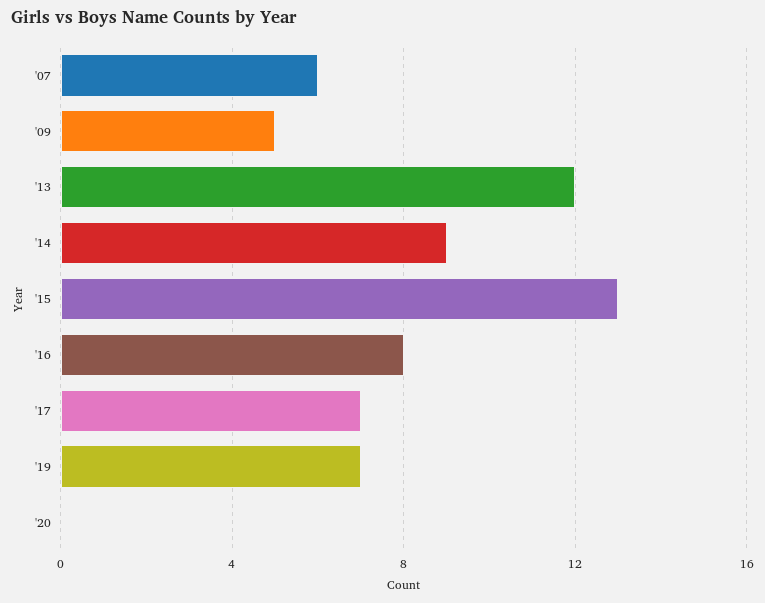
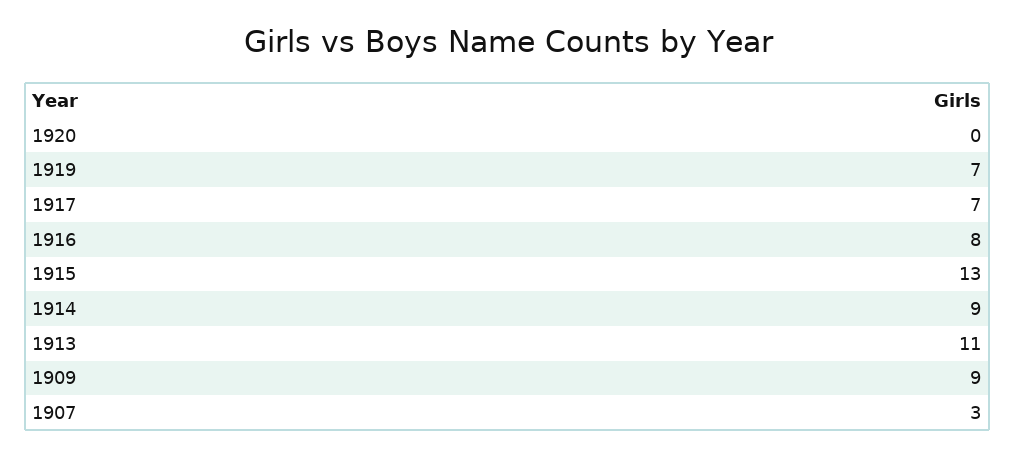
  {
-   "'07": 6,
+   "'07": 3,
-   "'09": 5,
+   "'09": 9,
-   "'13": 12,
+   "'13": 11,
    "'14": 9,
    "'15": 13,
    "'16": 8,
    "'17": 7,
    "'19": 7,
    "'20": 0
  }

